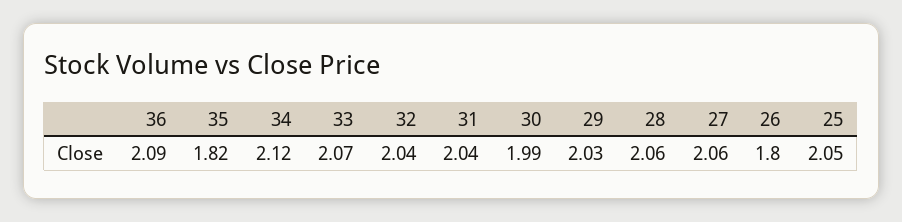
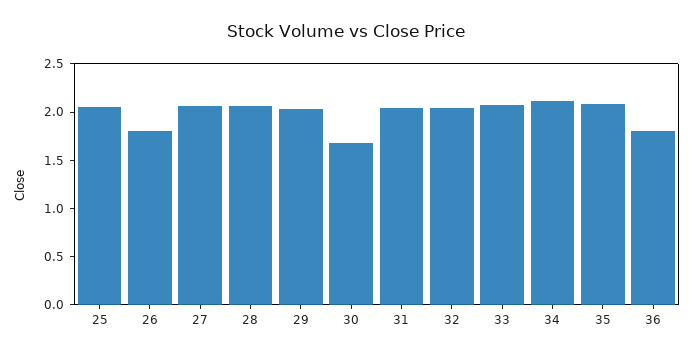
  {
-   "36": 2.09,
+   "36": 1.8,
-   "35": 1.82,
+   "35": 2.1,
    "34": 2.12,
    "33": 2.07,
    "32": 2.04,
    "31": 2.04,
-   "30": 1.99,
+   "30": 1.7,
    "29": 2.03,
    "28": 2.06,
    "27": 2.06,
    "26": 1.8,
    "25": 2.05
  }

